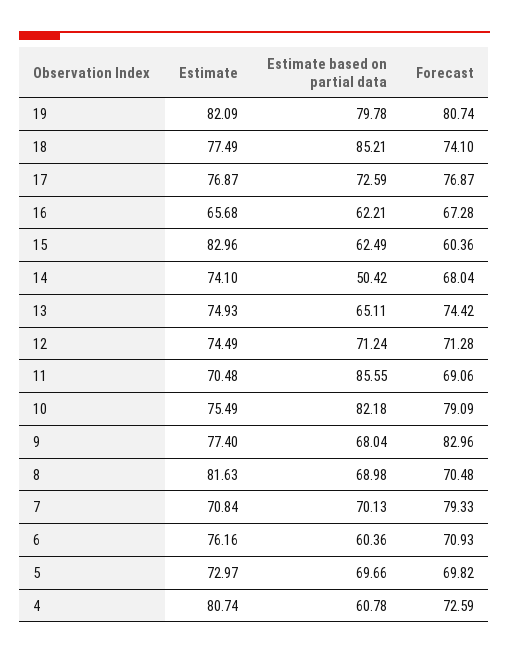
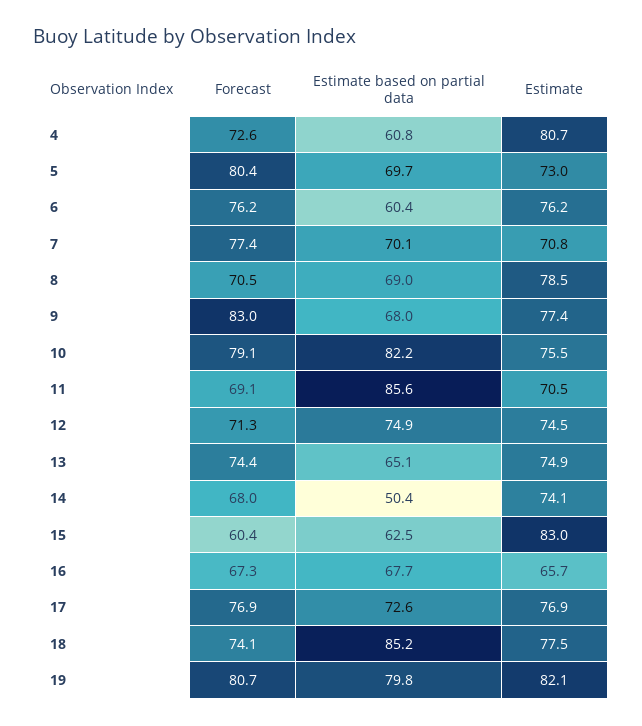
  {
    "Estimate": {
      "19": 82.09,
      "18": 77.49,
      "17": 76.87,
      "16": 65.68,
      "15": 82.96,
      "14": 74.1,
      "13": 74.93,
      "12": 74.49,
      "11": 70.48,
      "10": 75.49,
      "9": 77.4,
-     "8": 81.63,
+     "8": 78.5,
      "7": 70.84,
      "6": 76.16,
      "5": 72.97,
      "4": 80.74
    },
    "Estimate based on partial data": {
      "19": 79.78,
      "18": 85.21,
      "17": 72.59,
-     "16": 62.21,
+     "16": 67.7,
      "15": 62.49,
      "14": 50.42,
      "13": 65.11,
-     "12": 71.24,
+     "12": 74.9,
      "11": 85.55,
      "10": 82.18,
      "9": 68.04,
      "8": 68.98,
      "7": 70.13,
      "6": 60.36,
      "5": 69.66,
      "4": 60.78
    },
    "Forecast": {
      "19": 80.74,
      "18": 74.1,
      "17": 76.87,
      "16": 67.28,
      "15": 60.36,
      "14": 68.04,
      "13": 74.42,
      "12": 71.28,
      "11": 69.06,
      "10": 79.09,
      "9": 82.96,
      "8": 70.48,
-     "7": 79.33,
+     "7": 77.4,
-     "6": 70.93,
+     "6": 76.2,
-     "5": 69.82,
+     "5": 80.4,
      "4": 72.59
    }
  }

